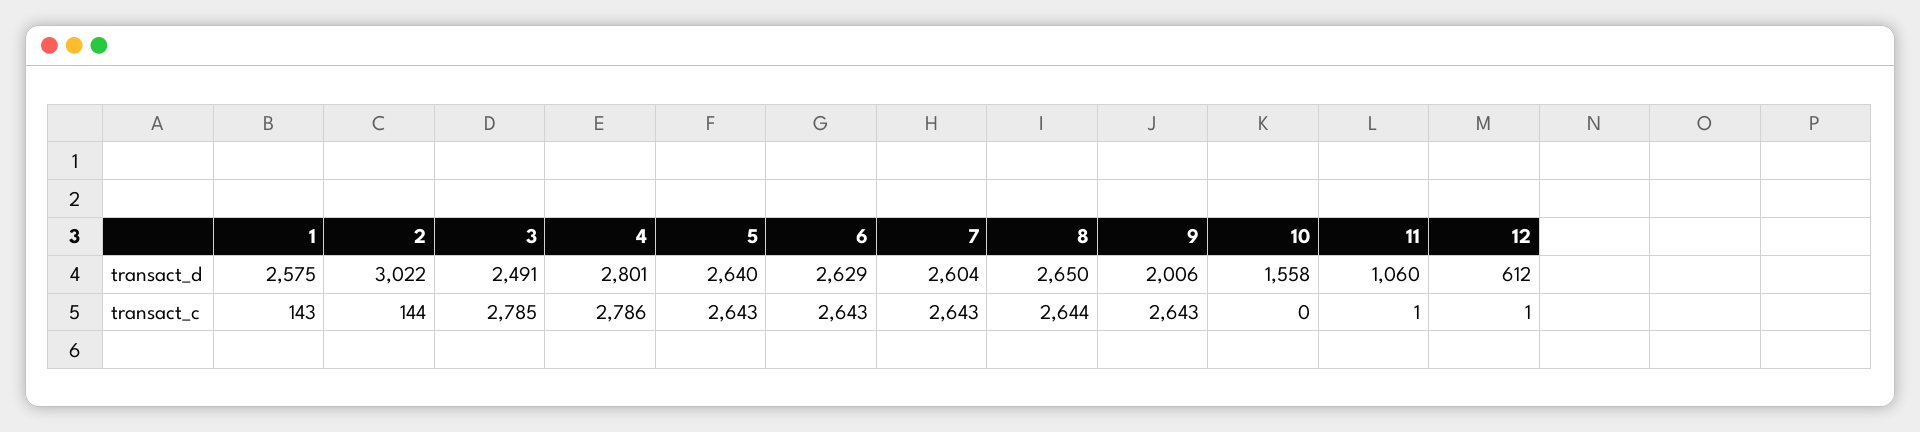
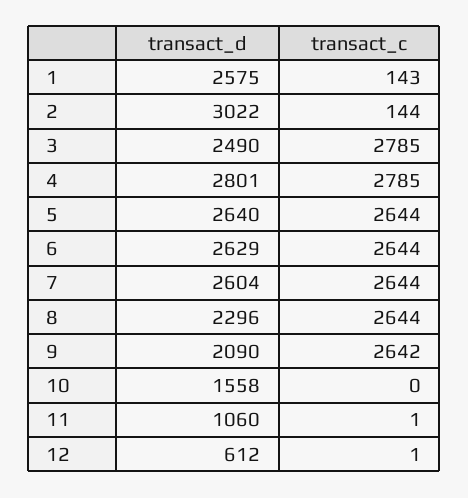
  {
    "1": {
      "transact_d": 2575,
      "transact_c": 143
    },
    "2": {
      "transact_d": 3022,
      "transact_c": 144
    },
    "3": {
-     "transact_d": 2491,
+     "transact_d": 2490,
      "transact_c": 2785
    },
    "4": {
      "transact_d": 2801,
-     "transact_c": 2786
+     "transact_c": 2785
    },
    "5": {
      "transact_d": 2640,
-     "transact_c": 2643
+     "transact_c": 2644
    },
    "6": {
      "transact_d": 2629,
-     "transact_c": 2643
+     "transact_c": 2644
    },
    "7": {
      "transact_d": 2604,
-     "transact_c": 2643
+     "transact_c": 2644
    },
    "8": {
-     "transact_d": 2650,
+     "transact_d": 2296,
      "transact_c": 2644
    },
    "9": {
-     "transact_d": 2006,
+     "transact_d": 2090,
-     "transact_c": 2643
+     "transact_c": 2642
    },
    "10": {
      "transact_d": 1558,
      "transact_c": 0
    },
    "11": {
      "transact_d": 1060,
      "transact_c": 1
    },
    "12": {
      "transact_d": 612,
      "transact_c": 1
    }
  }

